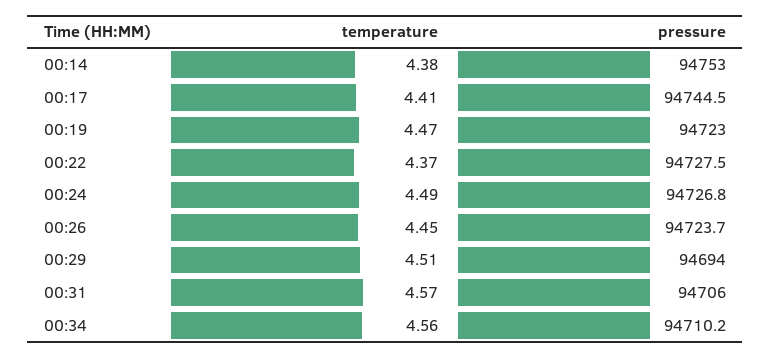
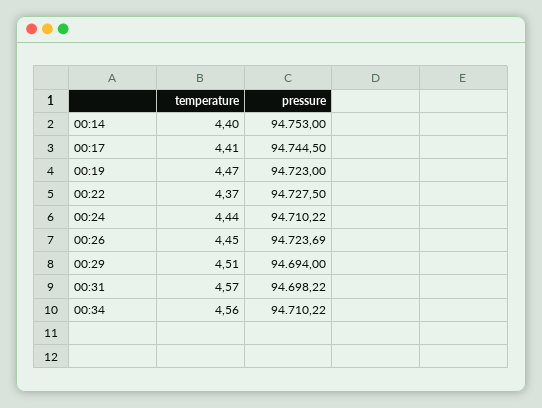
  {
    "temperature": {
-     "00:14": 4.38,
+     "00:14": 4.4,
      "00:17": 4.41,
      "00:19": 4.47,
      "00:22": 4.37,
-     "00:24": 4.49,
+     "00:24": 4.44,
      "00:26": 4.45,
      "00:29": 4.51,
      "00:31": 4.57,
      "00:34": 4.56
    },
    "pressure": {
      "00:14": 94753,
      "00:17": 94744.5,
      "00:19": 94723,
      "00:22": 94727.5,
-     "00:24": 94726.8,
+     "00:24": 94710.22,
      "00:26": 94723.69,
      "00:29": 94694,
-     "00:31": 94706,
+     "00:31": 94698.22,
      "00:34": 94710.22
    }
  }

